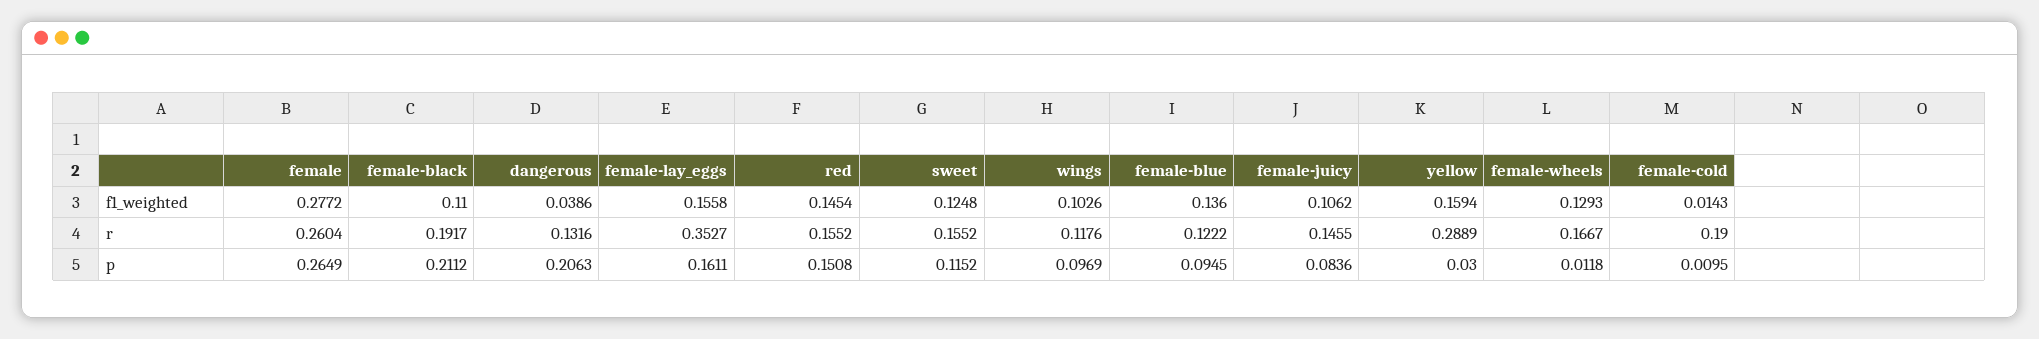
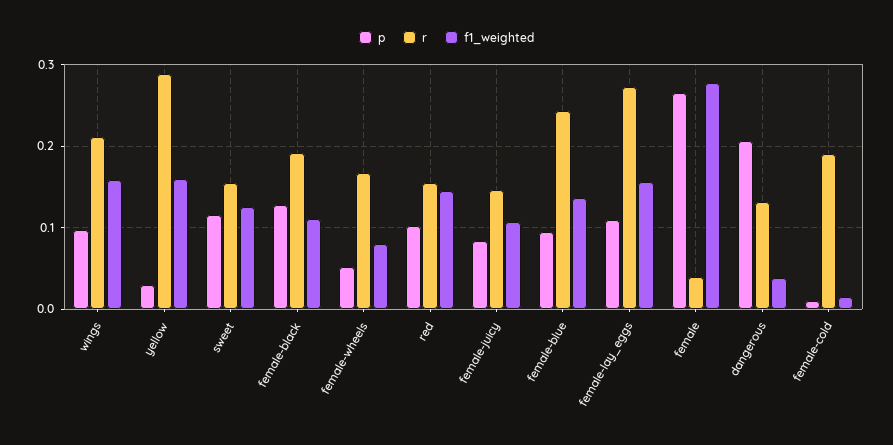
  {
    "f1_weighted": {
      "female": 0.2772,
      "female-black": 0.11,
      "dangerous": 0.0386,
      "female-lay_eggs": 0.1558,
      "red": 0.1454,
      "sweet": 0.1248,
-     "wings": 0.1026,
+     "wings": 0.16,
      "female-blue": 0.136,
      "female-juicy": 0.1062,
      "yellow": 0.1594,
-     "female-wheels": 0.1293,
+     "female-wheels": 0.08,
      "female-cold": 0.0143
    },
    "r": {
-     "female": 0.2604,
+     "female": 0.04,
      "female-black": 0.1917,
      "dangerous": 0.1316,
-     "female-lay_eggs": 0.3527,
+     "female-lay_eggs": 0.27,
      "red": 0.1552,
      "sweet": 0.1552,
-     "wings": 0.1176,
+     "wings": 0.21,
-     "female-blue": 0.1222,
+     "female-blue": 0.24,
      "female-juicy": 0.1455,
      "yellow": 0.2889,
      "female-wheels": 0.1667,
      "female-cold": 0.19
    },
    "p": {
      "female": 0.2649,
-     "female-black": 0.2112,
+     "female-black": 0.13,
      "dangerous": 0.2063,
-     "female-lay_eggs": 0.1611,
+     "female-lay_eggs": 0.11,
-     "red": 0.1508,
+     "red": 0.1,
      "sweet": 0.1152,
      "wings": 0.0969,
      "female-blue": 0.0945,
      "female-juicy": 0.0836,
      "yellow": 0.03,
-     "female-wheels": 0.0118,
+     "female-wheels": 0.05,
      "female-cold": 0.0095
    }
  }

